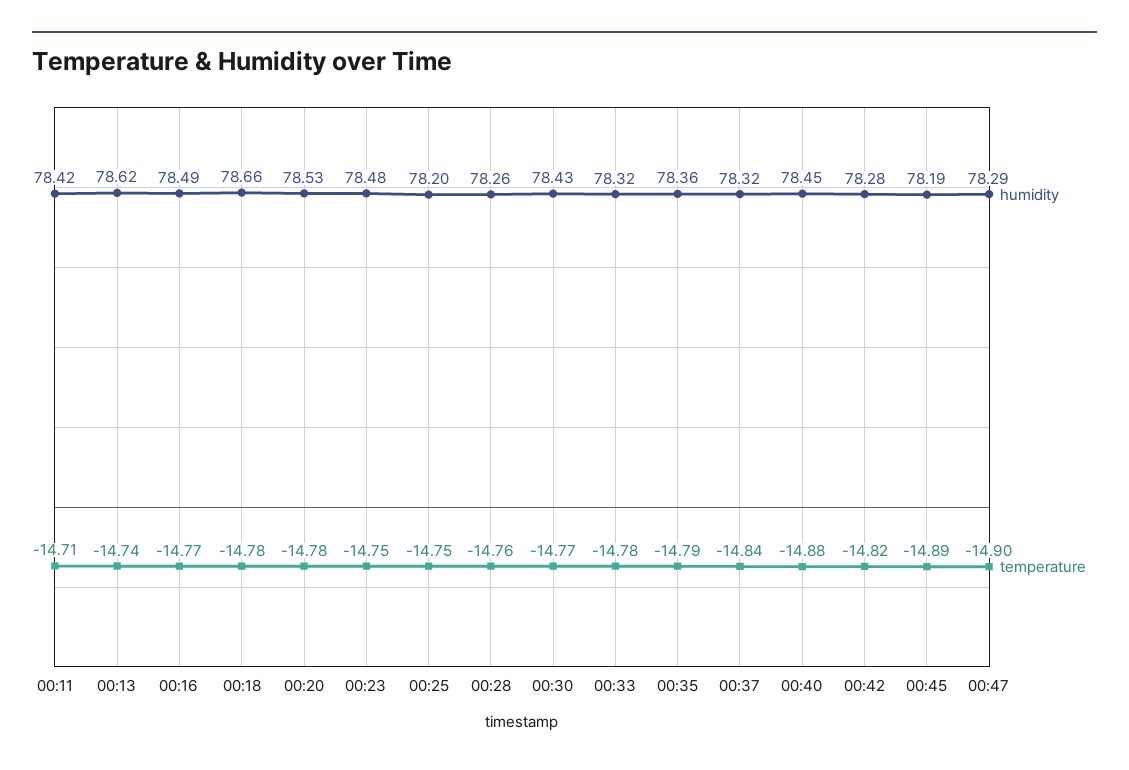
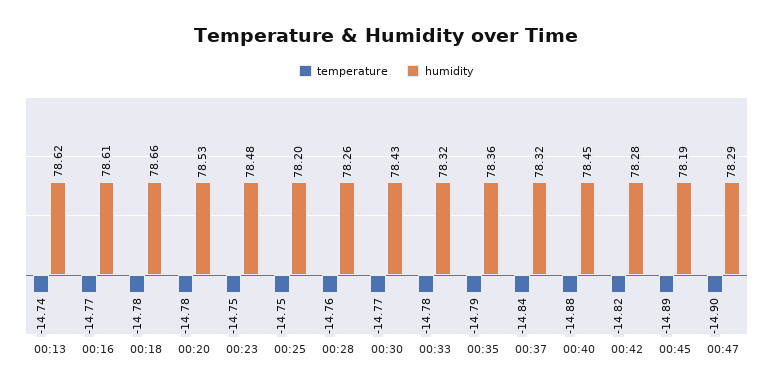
  {
    "humidity": {
-     "00:11": 78.42,
      "00:13": 78.62,
-     "00:16": 78.49,
+     "00:16": 78.61,
      "00:18": 78.66,
      "00:20": 78.53,
      "00:23": 78.48,
      "00:25": 78.2,
      "00:28": 78.26,
      "00:30": 78.43,
      "00:33": 78.32,
      "00:35": 78.36,
      "00:37": 78.32,
      "00:40": 78.45,
      "00:42": 78.28,
      "00:45": 78.19,
      "00:47": 78.29
    },
    "temperature": {
-     "00:11": -14.71,
      "00:13": -14.74,
      "00:16": -14.77,
      "00:18": -14.78,
      "00:20": -14.78,
      "00:23": -14.75,
      "00:25": -14.75,
      "00:28": -14.76,
      "00:30": -14.77,
      "00:33": -14.78,
      "00:35": -14.79,
      "00:37": -14.84,
      "00:40": -14.88,
      "00:42": -14.82,
      "00:45": -14.89,
      "00:47": -14.9
    }
  }

